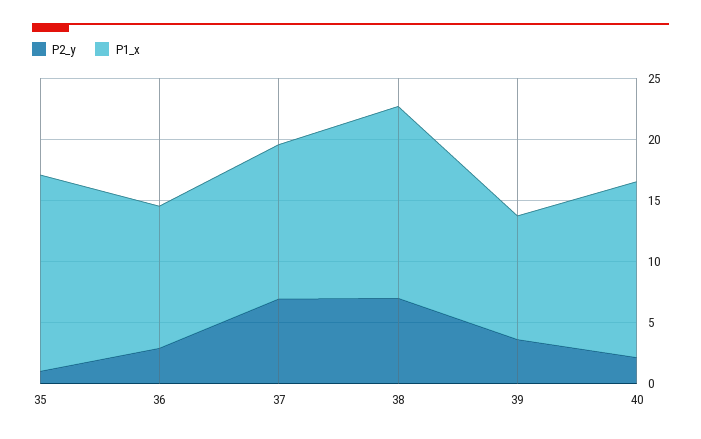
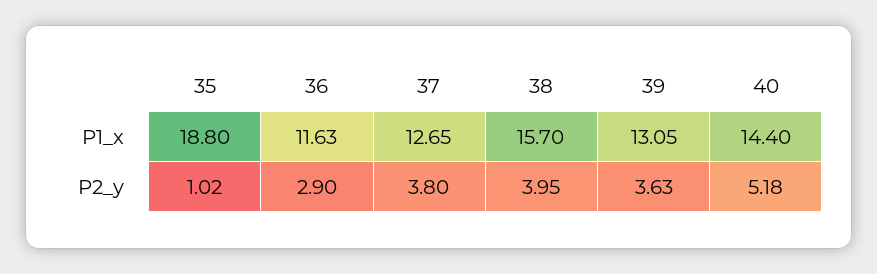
  {
    "P2_y": {
      "35": 1.02,
      "36": 2.9,
-     "37": 7,
+     "37": 3.8,
-     "38": 7,
+     "38": 3.95,
      "39": 3.63,
-     "40": 2
+     "40": 5.18
    },
    "P1_x": {
-     "35": 16,
+     "35": 18.8,
      "36": 11.63,
      "37": 12.65,
      "38": 15.7,
-     "39": 10,
+     "39": 13.05,
      "40": 14.4
    }
  }

